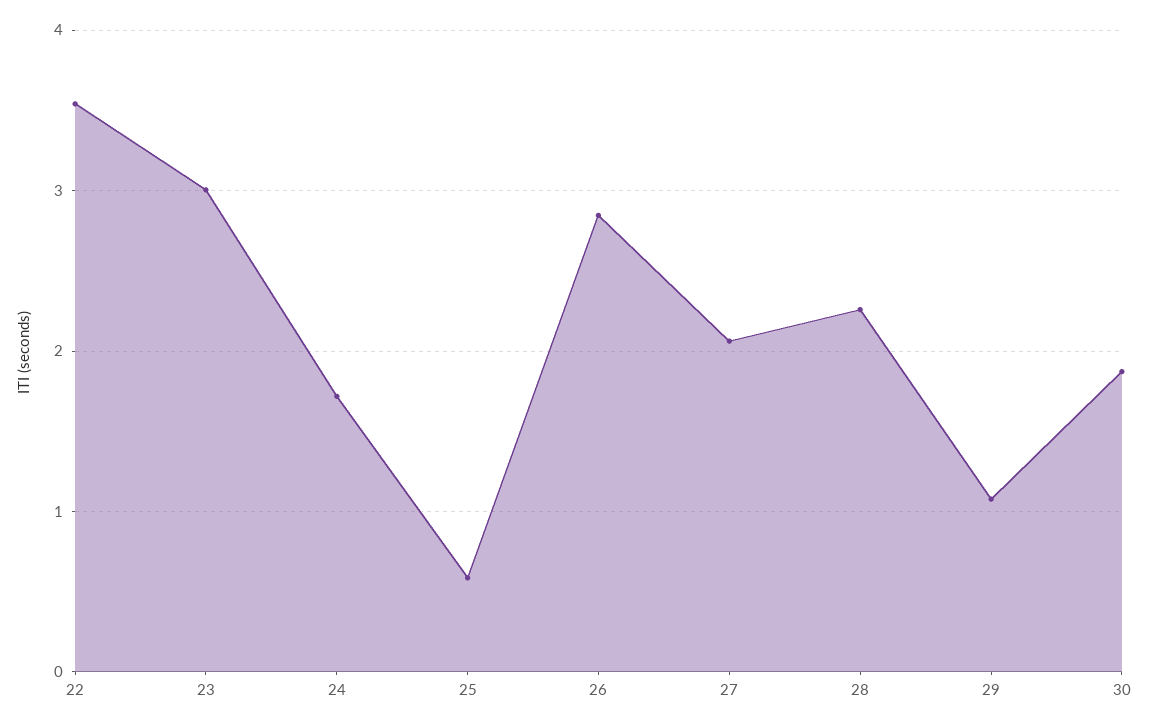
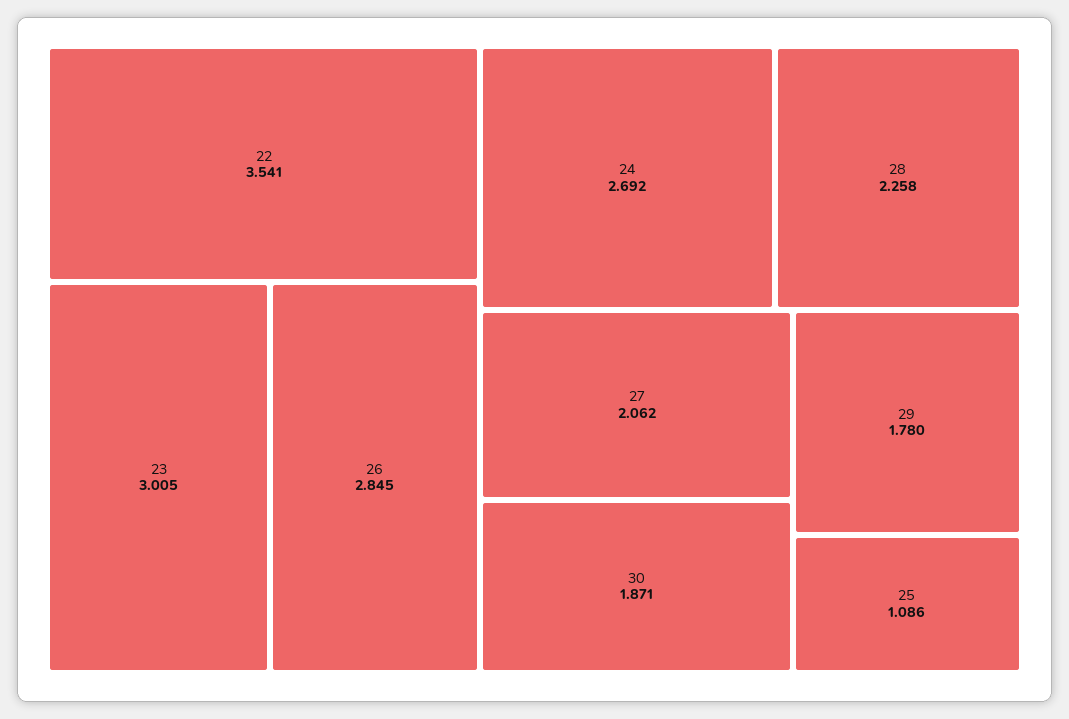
  {
    "22": 3.541,
    "23": 3.005,
-   "24": 1.7,
+   "24": 2.692,
-   "25": 0.6,
+   "25": 1.086,
    "26": 2.845,
    "27": 2.062,
    "28": 2.258,
-   "29": 1.1,
+   "29": 1.78,
    "30": 1.871
  }

